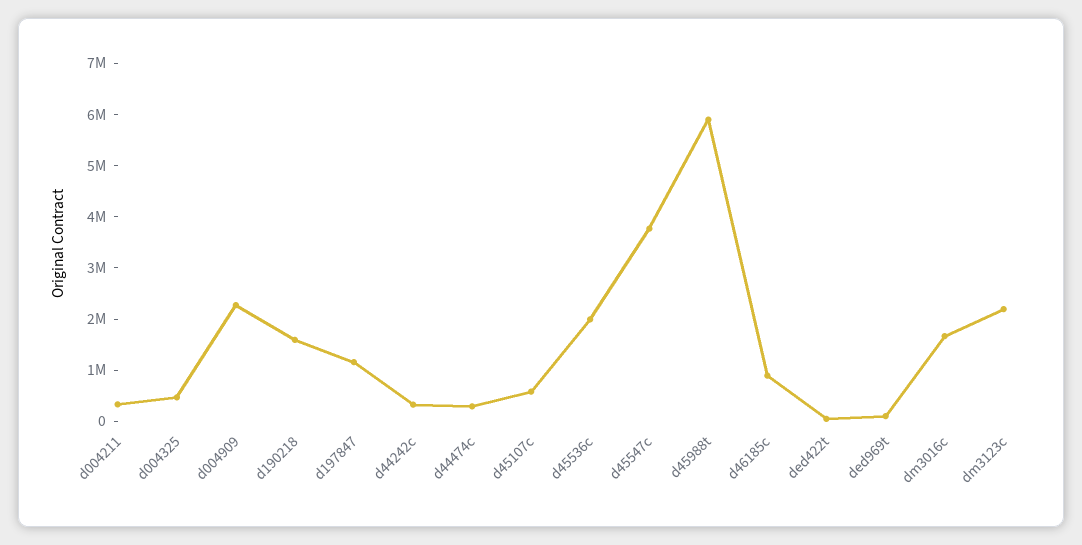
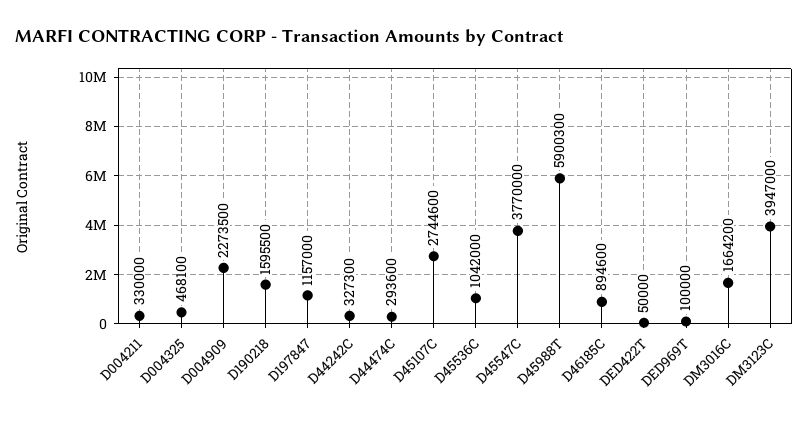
  {
    "d004211": 330000,
    "d004325": 468100,
    "d004909": 2273500,
    "d190218": 1595500,
    "d197847": 1157000,
    "d44242c": 327300,
    "d44474c": 293600,
-   "d45107c": 600000,
+   "d45107c": 2744600,
-   "d45536c": 2000000,
+   "d45536c": 1042000,
    "d45547c": 3770000,
    "d45988t": 5900300,
    "d46185c": 894600,
    "ded422t": 50000,
    "ded969t": 100000,
    "dm3016c": 1664200,
-   "dm3123c": 2200000
+   "dm3123c": 3947000
  }

